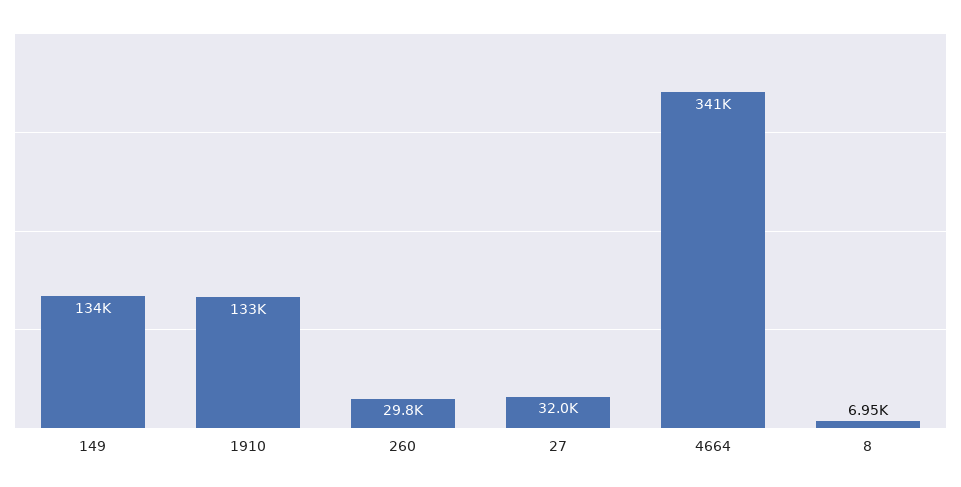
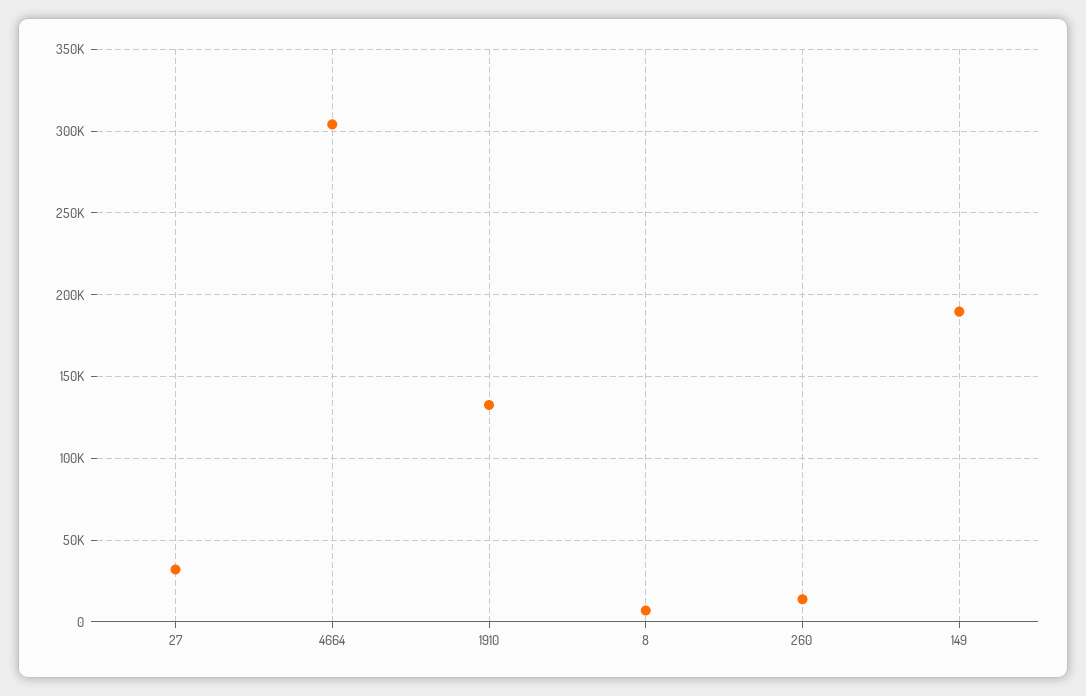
  {
-   "149": 134000,
+   "149": 190000,
    "1910": 133000,
-   "260": 29800,
+   "260": 15000,
    "27": 32000,
-   "4664": 341000,
+   "4664": 305000,
    "8": 6950
  }

